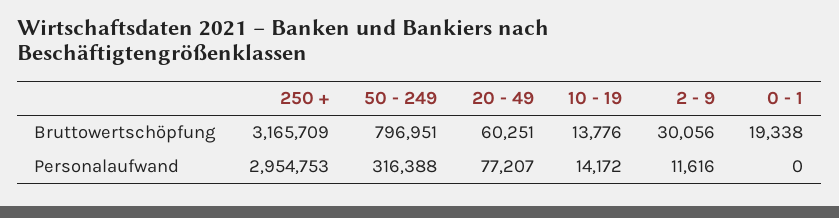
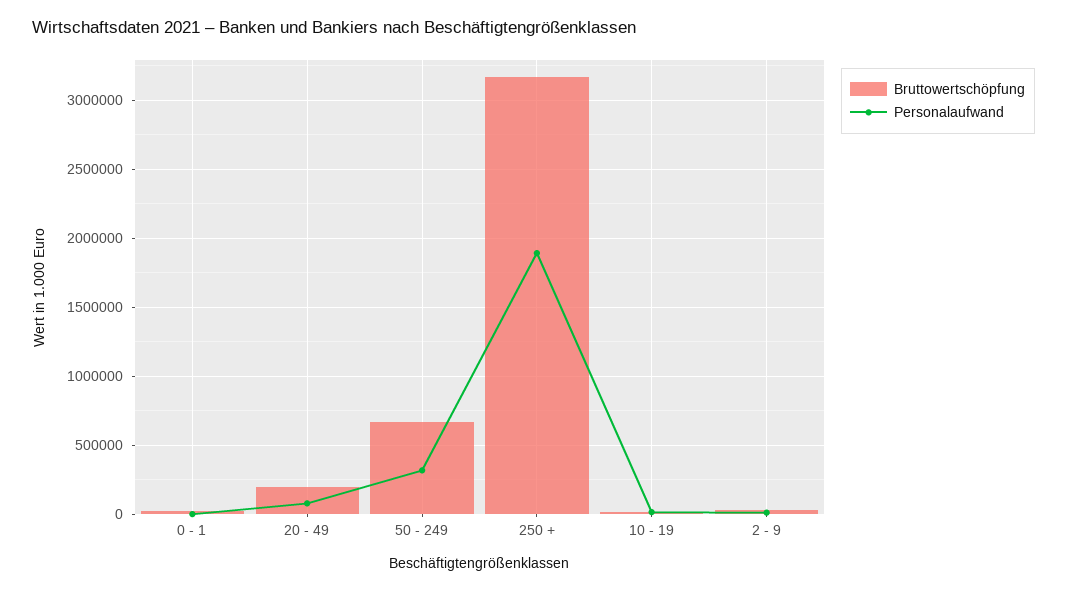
  {
    "Bruttowertschöpfung": {
      "250 +": 3165709,
-     "50 - 249": 796951,
+     "50 - 249": 650000,
-     "20 - 49": 60251,
+     "20 - 49": 200000,
      "10 - 19": 13776,
      "2 - 9": 30056,
      "0 - 1": 19338
    },
    "Personalaufwand": {
-     "250 +": 2954753,
+     "250 +": 1900000,
      "50 - 249": 316388,
      "20 - 49": 77207,
      "10 - 19": 14172,
      "2 - 9": 11616,
      "0 - 1": 0
    }
  }

